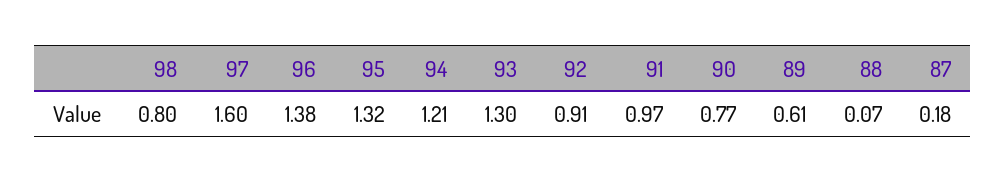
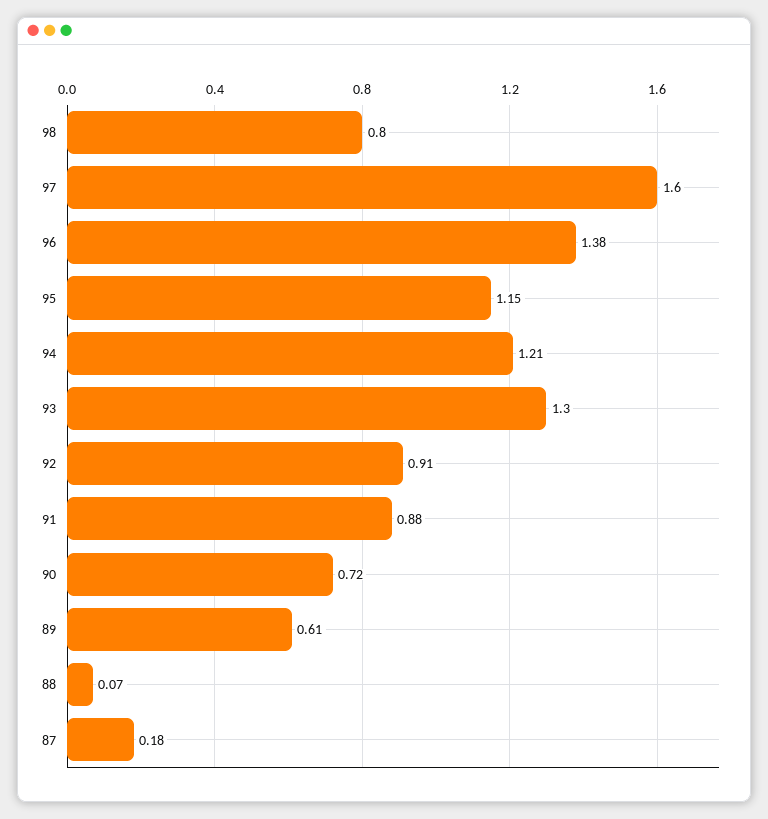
  {
    "98": 0.8,
    "97": 1.6,
    "96": 1.38,
-   "95": 1.32,
+   "95": 1.15,
    "94": 1.21,
    "93": 1.3,
    "92": 0.91,
-   "91": 0.97,
+   "91": 0.88,
-   "90": 0.77,
+   "90": 0.72,
    "89": 0.61,
    "88": 0.07,
    "87": 0.18
  }

